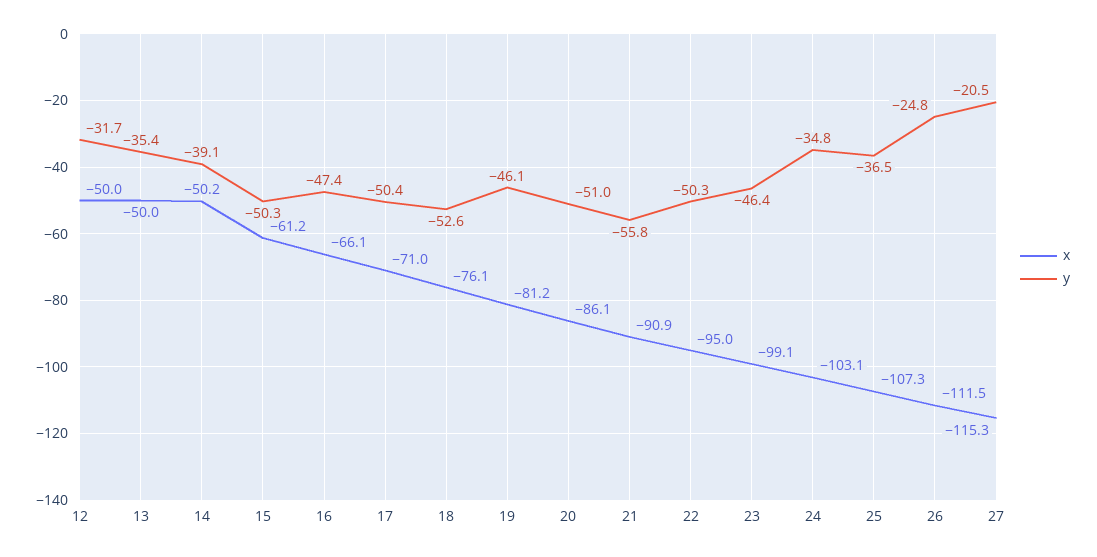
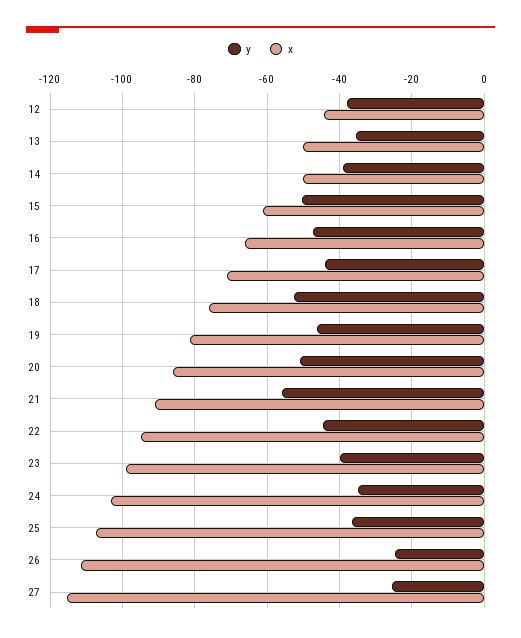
  {
    "x": {
-     "12": -50,
+     "12": -44,
      "13": -50,
      "14": -50.2,
      "15": -61.2,
      "16": -66.1,
      "17": -71,
      "18": -76.1,
      "19": -81.2,
      "20": -86.1,
      "21": -90.9,
      "22": -95,
      "23": -99.1,
      "24": -103.1,
      "25": -107.3,
      "26": -111.5,
      "27": -115.3
    },
    "y": {
-     "12": -31.7,
+     "12": -38,
      "13": -35.4,
      "14": -39.1,
      "15": -50.3,
      "16": -47.4,
-     "17": -50.4,
+     "17": -44,
      "18": -52.6,
      "19": -46.1,
      "20": -51,
      "21": -55.8,
-     "22": -50.3,
+     "22": -44,
-     "23": -46.4,
+     "23": -40,
      "24": -34.8,
      "25": -36.5,
      "26": -24.8,
-     "27": -20.5
+     "27": -26
    }
  }

